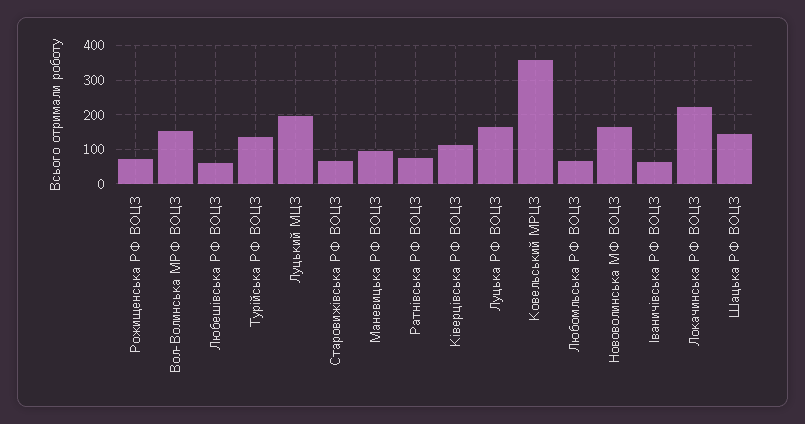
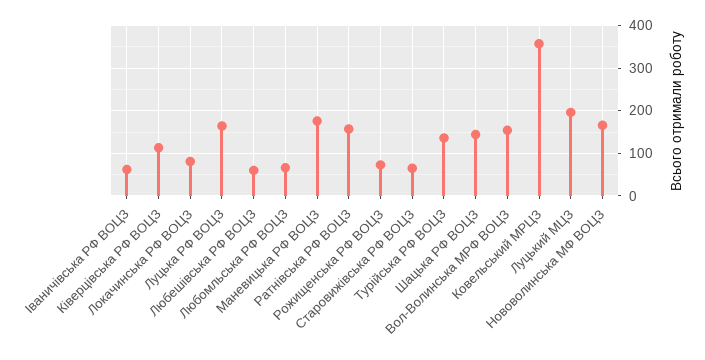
  {
    "Рожищенська РФ ВОЦЗ": 80,
    "Вол-Волинська МРФ ВОЦЗ": 160,
    "Любешівська РФ ВОЦЗ": 60,
    "Турійська РФ ВОЦЗ": 140,
    "Луцький МЦЗ": 200,
    "Старовижівська РФ ВОЦЗ": 60,
-   "Маневицька РФ ВОЦЗ": 100,
+   "Маневицька РФ ВОЦЗ": 180,
-   "Ратнівська РФ ВОЦЗ": 80,
+   "Ратнівська РФ ВОЦЗ": 160,
    "Ківерцівська РФ ВОЦЗ": 120,
    "Луцька РФ ВОЦЗ": 160,
    "Ковельський МРЦЗ": 360,
    "Любомльська РФ ВОЦЗ": 60,
    "Нововолинська МФ ВОЦЗ": 160,
    "Іваничівська РФ ВОЦЗ": 60,
-   "Локачинська РФ ВОЦЗ": 220,
+   "Локачинська РФ ВОЦЗ": 80,
    "Шацька РФ ВОЦЗ": 140
  }

